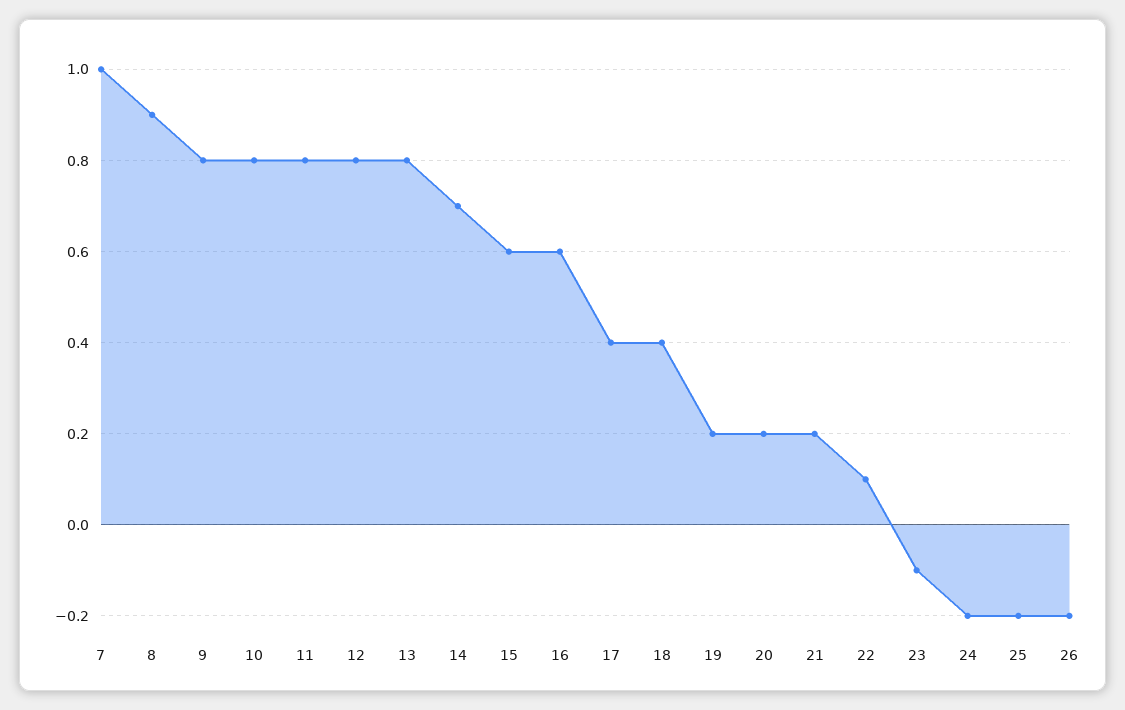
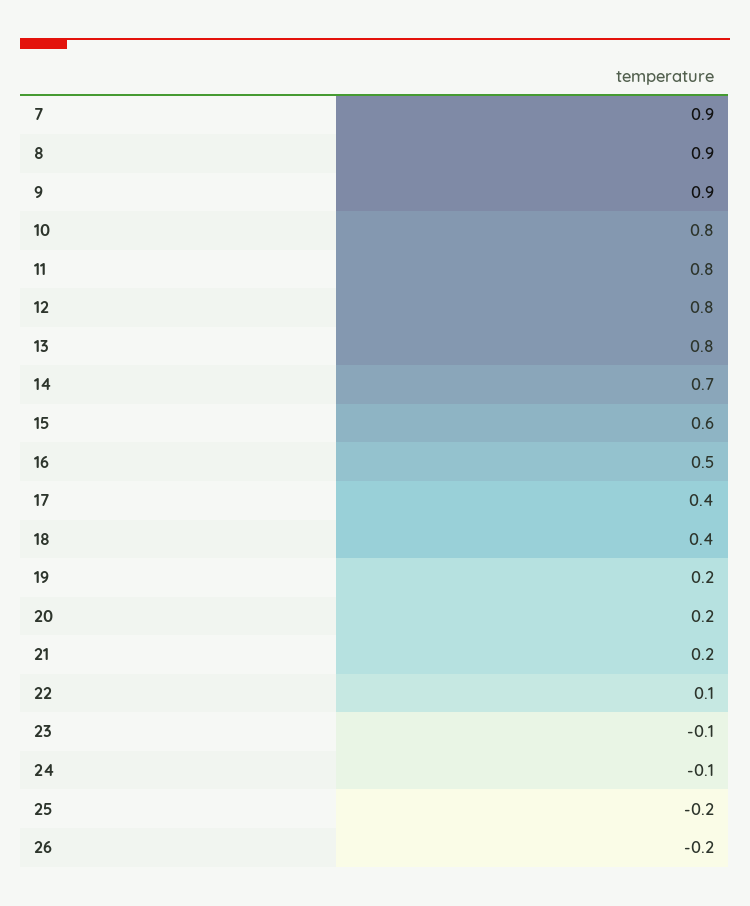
  {
-   "7": 1,
+   "7": 0.9,
    "8": 0.9,
-   "9": 0.8,
+   "9": 0.9,
    "10": 0.8,
    "11": 0.8,
    "12": 0.8,
    "13": 0.8,
    "14": 0.7,
    "15": 0.6,
-   "16": 0.6,
+   "16": 0.5,
    "17": 0.4,
    "18": 0.4,
    "19": 0.2,
    "20": 0.2,
    "21": 0.2,
    "22": 0.1,
    "23": -0.1,
-   "24": -0.2,
+   "24": -0.1,
    "25": -0.2,
    "26": -0.2
  }

